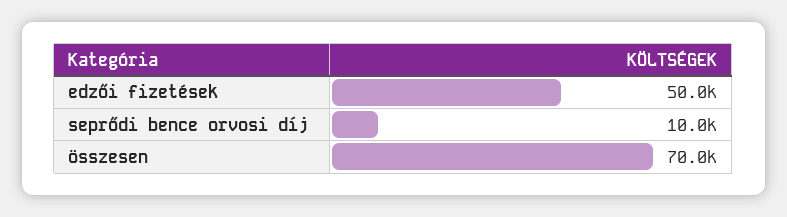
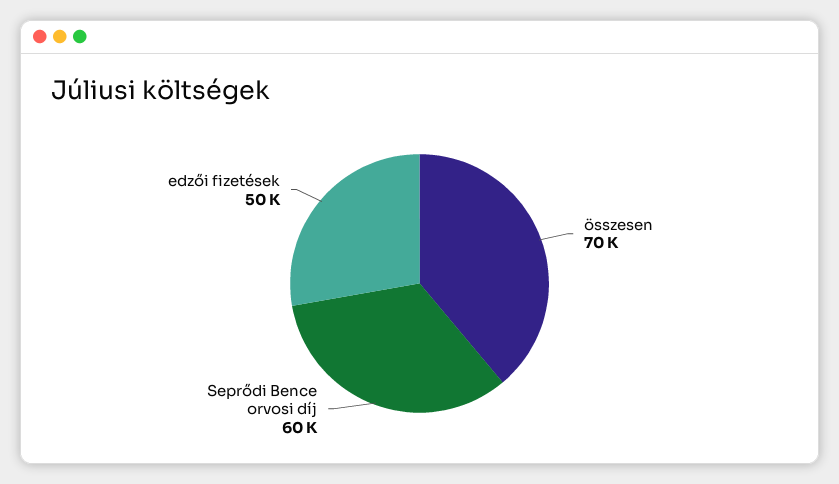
  {
    "edzői fizetések": 50000,
-   "seprődi bence orvosi díj": 10000,
+   "seprődi bence orvosi díj": 60000,
    "összesen": 70000
  }

